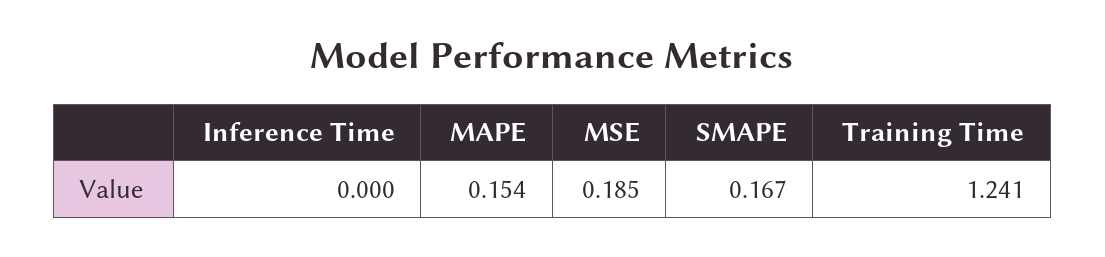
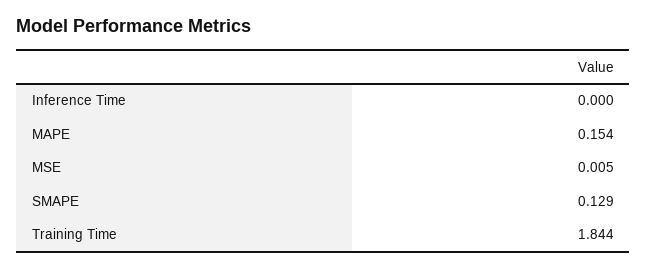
  {
    "Inference Time": 0,
    "MAPE": 0.154,
-   "MSE": 0.185,
+   "MSE": 0.005,
-   "SMAPE": 0.167,
+   "SMAPE": 0.129,
-   "Training Time": 1.241
+   "Training Time": 1.844
  }

